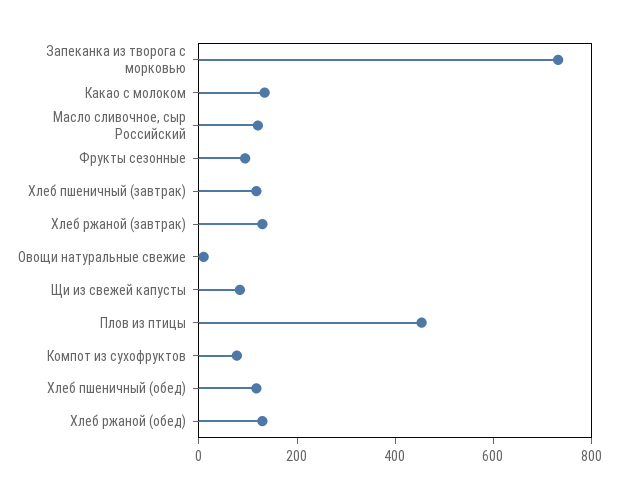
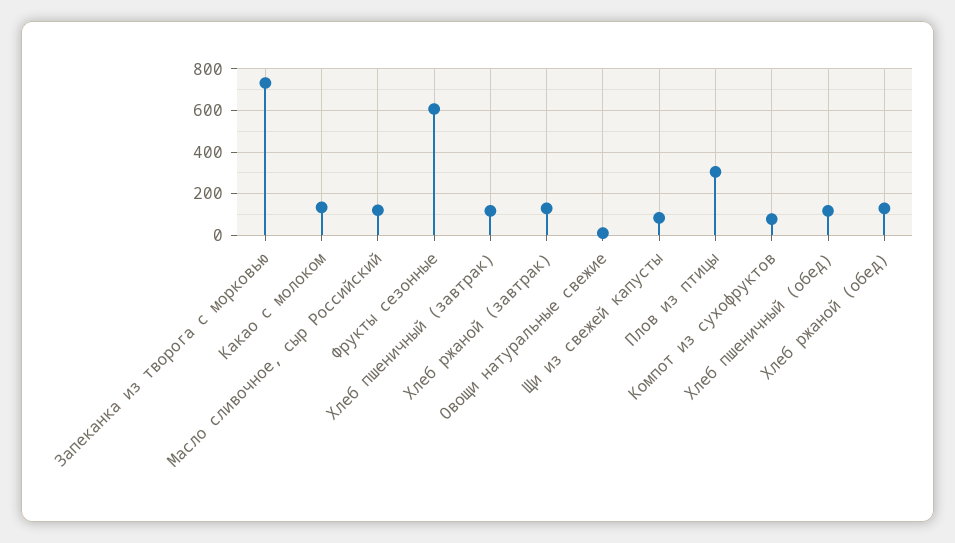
  {
    "Запеканка из творога с морковью": 750,
    "Какао с молоком": 150,
    "Масло сливочное, сыр Российский": 100,
-   "Фрукты сезонные": 100,
+   "Фрукты сезонные": 600,
    "Хлеб пшеничный (завтрак)": 100,
    "Хлеб ржаной (завтрак)": 150,
    "Овощи натуральные свежие": 0,
    "Щи из свежей капусты": 100,
-   "Плов из птицы": 450,
+   "Плов из птицы": 300,
    "Компот из сухофруктов": 100,
    "Хлеб пшеничный (обед)": 100,
    "Хлеб ржаной (обед)": 150
  }

